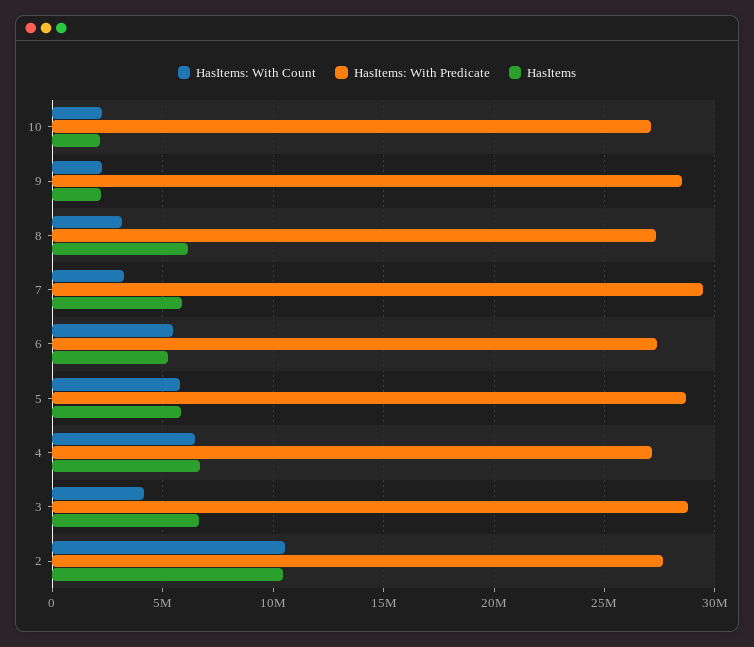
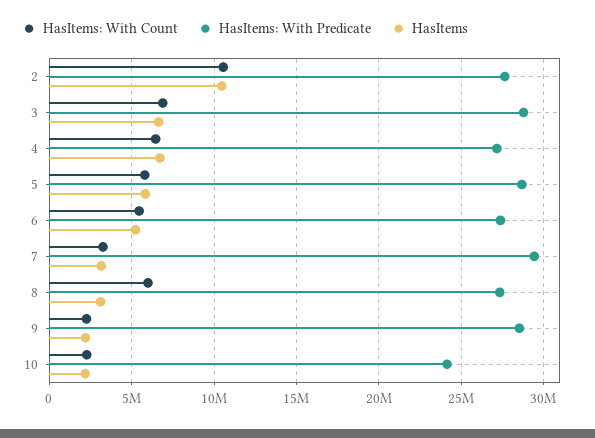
  {
    "HasItems: With Count": {
      "10": 2500000,
      "9": 2500000,
-     "8": 3000000,
+     "8": 6000000,
      "7": 3000000,
      "6": 5500000,
      "5": 6000000,
      "4": 6500000,
-     "3": 4000000,
+     "3": 7000000,
      "2": 10500000
    },
    "HasItems: With Predicate": {
-     "10": 27000000,
+     "10": 24000000,
      "9": 28500000,
      "8": 27500000,
      "7": 29500000,
      "6": 27500000,
      "5": 28500000,
      "4": 27000000,
      "3": 29000000,
      "2": 27500000
    },
    "HasItems": {
      "10": 2000000,
      "9": 2000000,
-     "8": 6000000,
+     "8": 3000000,
-     "7": 6000000,
+     "7": 3000000,
      "6": 5000000,
      "5": 6000000,
      "4": 6500000,
      "3": 6500000,
      "2": 10500000
    }
  }

